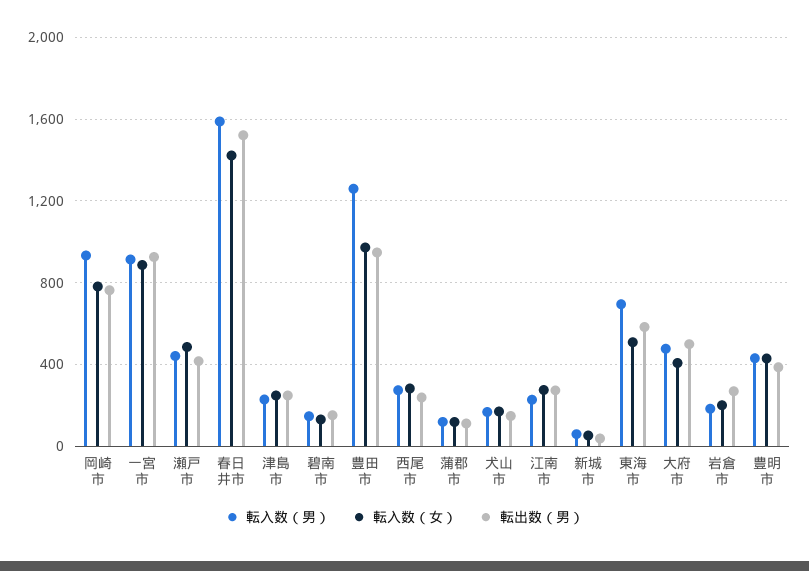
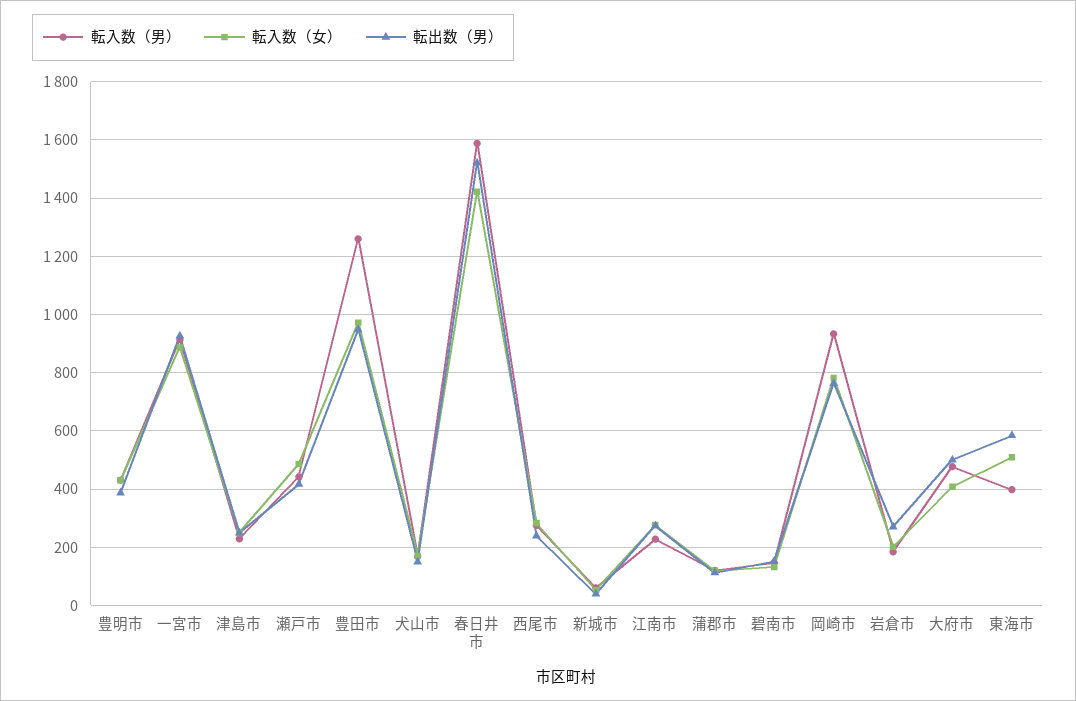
  {
    "転入数（男）": {
      "岡崎市": 925,
      "一宮市": 925,
      "瀬戸市": 450,
      "春日井市": 1600,
      "津島市": 225,
      "碧南市": 150,
      "豊田市": 1250,
      "西尾市": 275,
      "蒲郡市": 125,
      "犬山市": 175,
      "江南市": 225,
      "新城市": 50,
-     "東海市": 700,
+     "東海市": 400,
      "大府市": 475,
      "岩倉市": 175,
      "豊明市": 425
    },
    "転入数（女）": {
      "岡崎市": 775,
      "一宮市": 875,
      "瀬戸市": 475,
      "春日井市": 1425,
      "津島市": 250,
      "碧南市": 125,
      "豊田市": 975,
      "西尾市": 275,
      "蒲郡市": 125,
      "犬山市": 175,
      "江南市": 275,
      "新城市": 50,
      "東海市": 500,
      "大府市": 400,
      "岩倉市": 200,
      "豊明市": 425
    },
    "転出数（男）": {
      "岡崎市": 775,
      "一宮市": 925,
      "瀬戸市": 425,
      "春日井市": 1525,
      "津島市": 250,
      "碧南市": 150,
      "豊田市": 950,
      "西尾市": 250,
      "蒲郡市": 100,
      "犬山市": 150,
      "江南市": 275,
      "新城市": 50,
      "東海市": 575,
      "大府市": 500,
      "岩倉市": 275,
      "豊明市": 375
    }
  }

